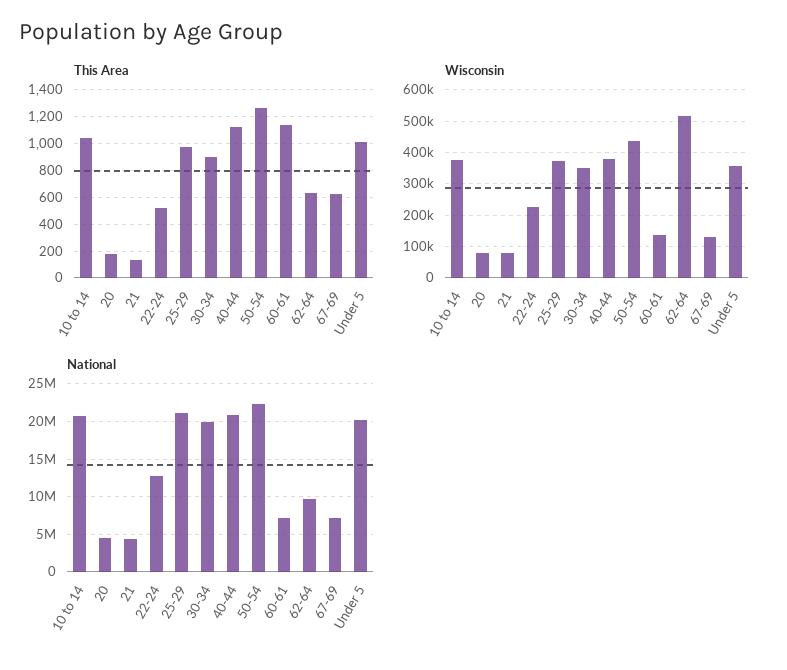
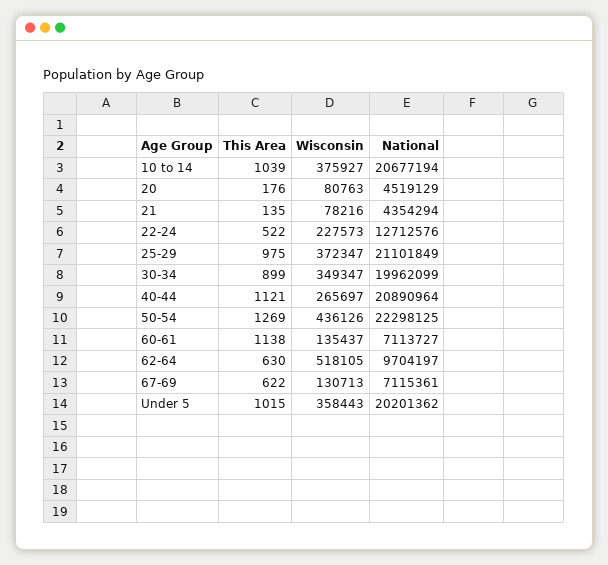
  {
    "This Area": {
      "10 to 14": 1039,
      "20": 176,
      "21": 135,
      "22-24": 522,
      "25-29": 975,
      "30-34": 899,
      "40-44": 1121,
      "50-54": 1269,
      "60-61": 1138,
      "62-64": 630,
      "67-69": 622,
      "Under 5": 1015
    },
    "Wisconsin": {
      "10 to 14": 375927,
      "20": 80763,
      "21": 78216,
      "22-24": 227573,
      "25-29": 372347,
      "30-34": 349347,
-     "40-44": 380000,
+     "40-44": 265697,
      "50-54": 436126,
      "60-61": 135437,
      "62-64": 518105,
      "67-69": 130713,
      "Under 5": 358443
    },
    "National": {
      "10 to 14": 20677194,
      "20": 4519129,
      "21": 4354294,
      "22-24": 12712576,
      "25-29": 21101849,
      "30-34": 19962099,
      "40-44": 20890964,
      "50-54": 22298125,
      "60-61": 7113727,
      "62-64": 9704197,
      "67-69": 7115361,
      "Under 5": 20201362
    }
  }

